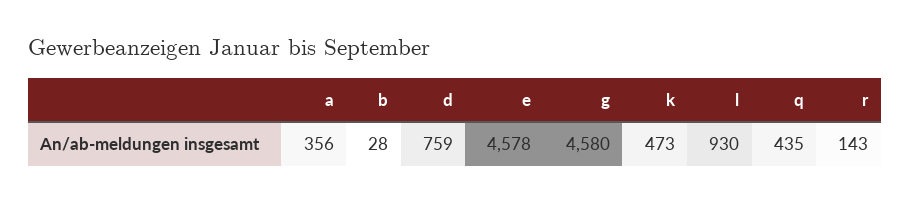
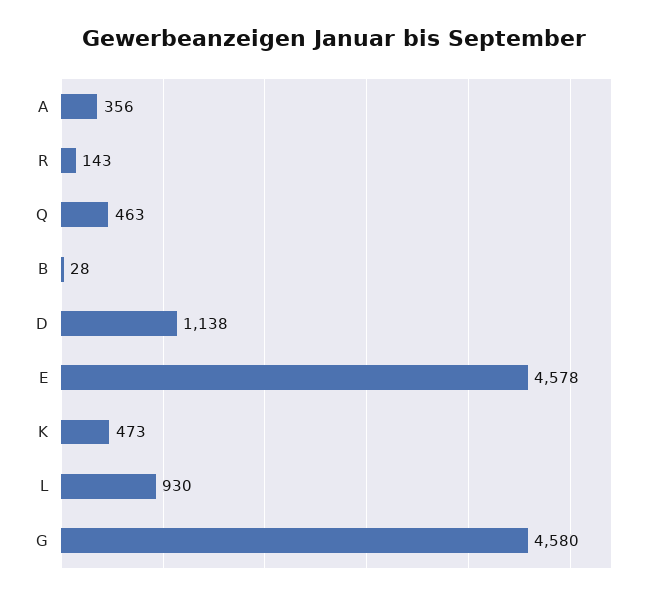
  {
    "a": 356,
    "b": 28,
-   "d": 759,
+   "d": 1138,
    "e": 4578,
    "g": 4580,
    "k": 473,
    "l": 930,
-   "q": 435,
+   "q": 463,
    "r": 143
  }

